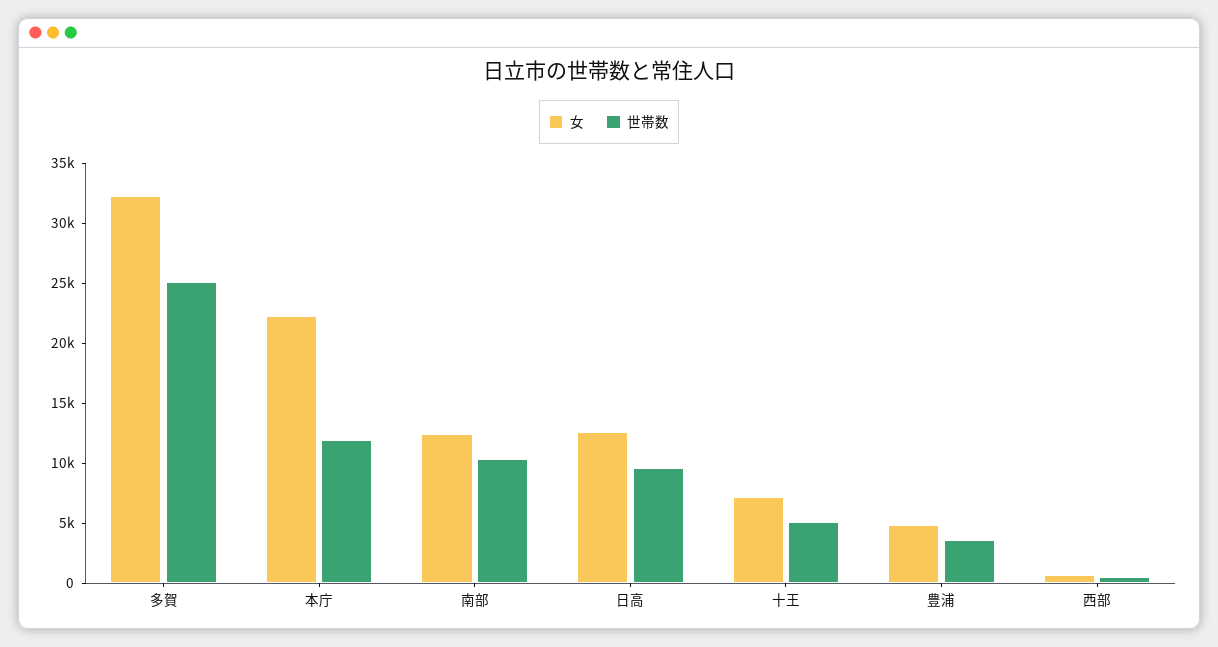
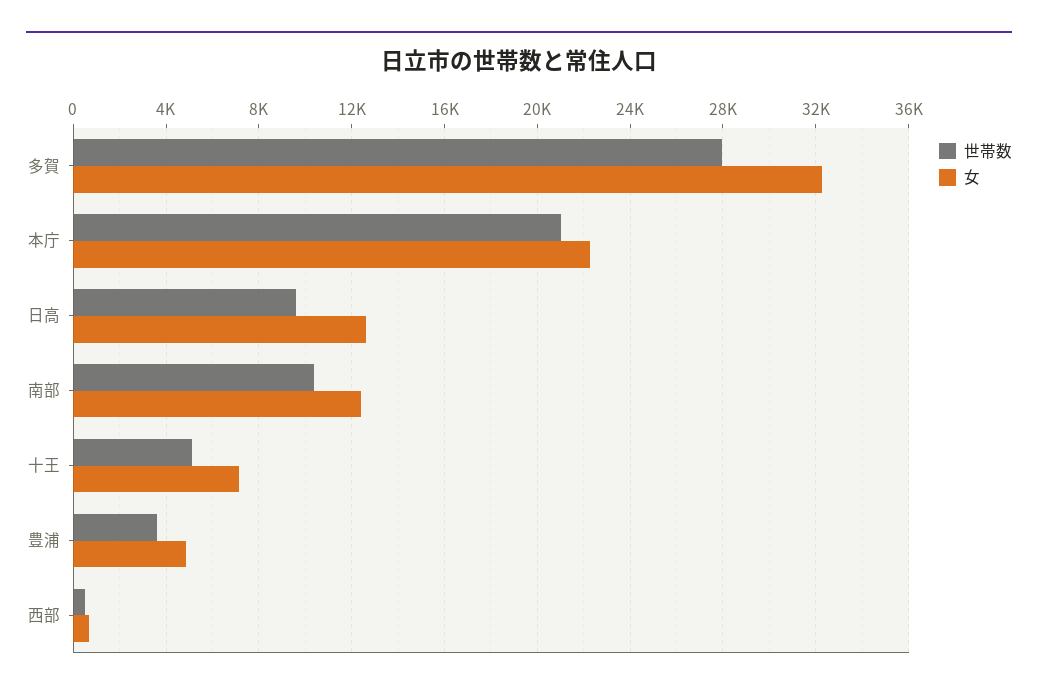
  {
    "女": {
      "多賀": 32500,
      "本庁": 22500,
      "南部": 12500,
      "日高": 12500,
      "十王": 7000,
      "豊浦": 5000,
      "西部": 500
    },
    "世帯数": {
-     "多賀": 25000,
+     "多賀": 28000,
-     "本庁": 12000,
+     "本庁": 21000,
      "南部": 10500,
      "日高": 9500,
      "十王": 5000,
      "豊浦": 3500,
      "西部": 500
    }
  }

